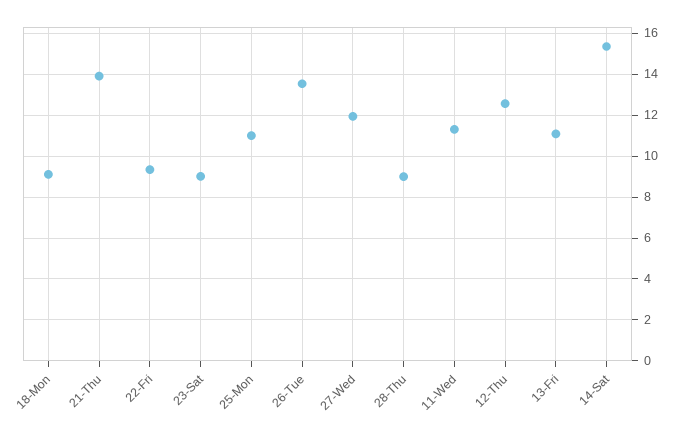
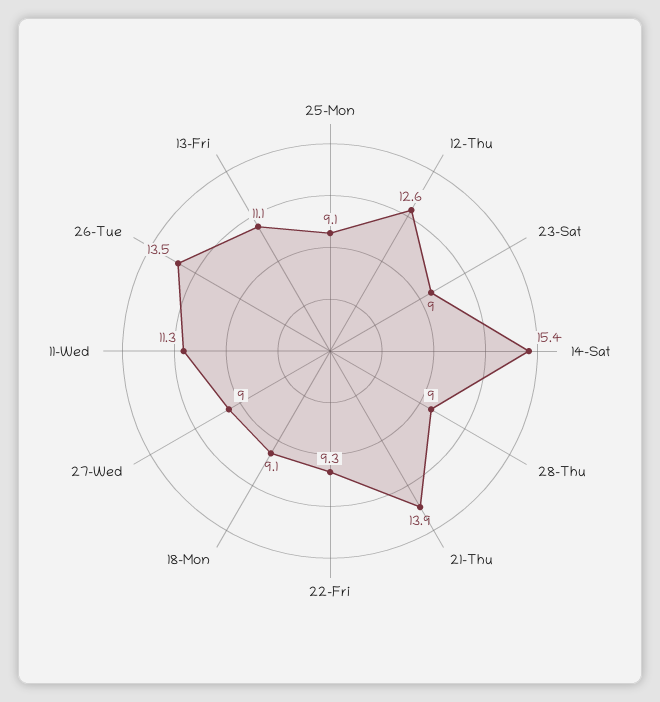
  {
    "18-Mon": 9.1,
    "21-Thu": 13.9,
    "22-Fri": 9.3,
    "23-Sat": 9,
-   "25-Mon": 11,
+   "25-Mon": 9.1,
    "26-Tue": 13.5,
-   "27-Wed": 12,
+   "27-Wed": 9,
    "28-Thu": 9,
    "11-Wed": 11.3,
    "12-Thu": 12.6,
    "13-Fri": 11.1,
    "14-Sat": 15.4
  }

